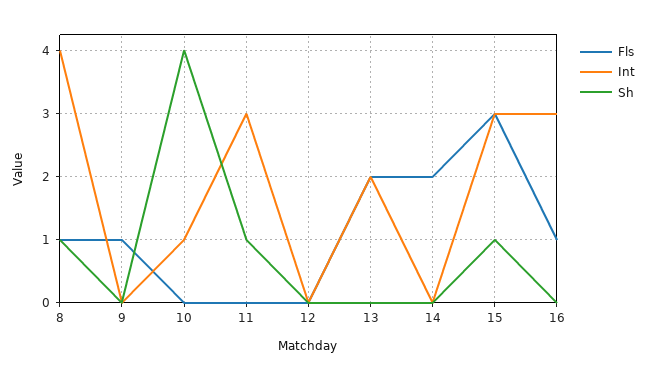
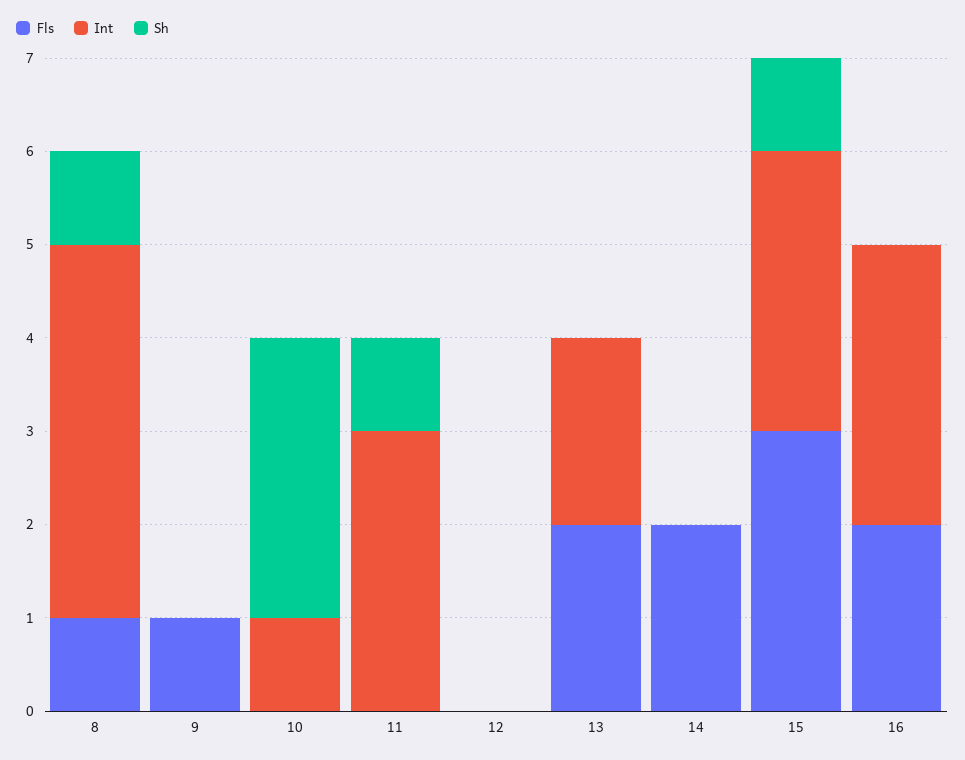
  {
    "Fls": {
      "8": 1,
      "9": 1,
      "10": 0,
      "11": 0,
      "12": 0,
      "13": 2,
      "14": 2,
      "15": 3,
-     "16": 1
+     "16": 2
    },
    "Int": {
      "8": 4,
      "9": 0,
      "10": 1,
      "11": 3,
      "12": 0,
      "13": 2,
      "14": 0,
      "15": 3,
      "16": 3
    },
    "Sh": {
      "8": 1,
      "9": 0,
-     "10": 4,
+     "10": 3,
      "11": 1,
      "12": 0,
      "13": 0,
      "14": 0,
      "15": 1,
      "16": 0
    }
  }

